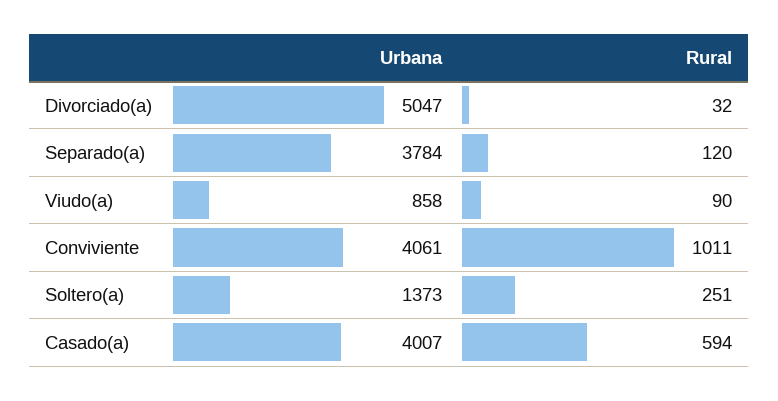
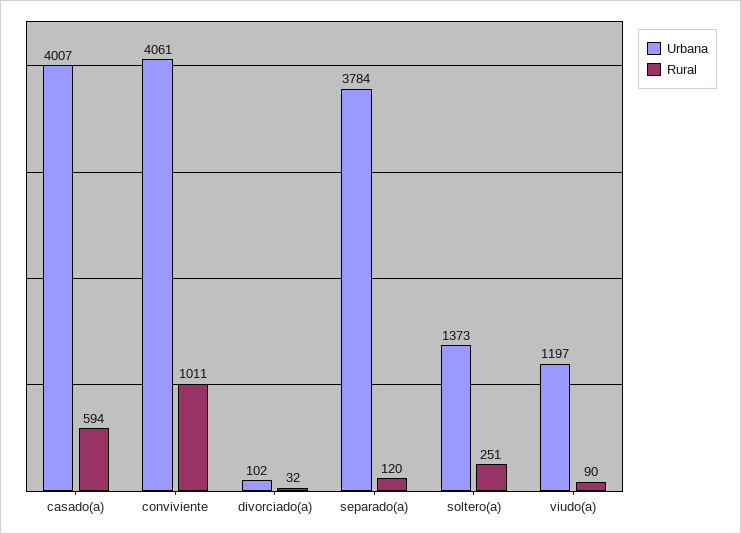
  {
    "Urbana": {
-     "Divorciado(a)": 5047,
+     "Divorciado(a)": 102,
      "Separado(a)": 3784,
-     "Viudo(a)": 858,
+     "Viudo(a)": 1197,
      "Conviviente": 4061,
      "Soltero(a)": 1373,
      "Casado(a)": 4007
    },
    "Rural": {
      "Divorciado(a)": 32,
      "Separado(a)": 120,
      "Viudo(a)": 90,
      "Conviviente": 1011,
      "Soltero(a)": 251,
      "Casado(a)": 594
    }
  }

